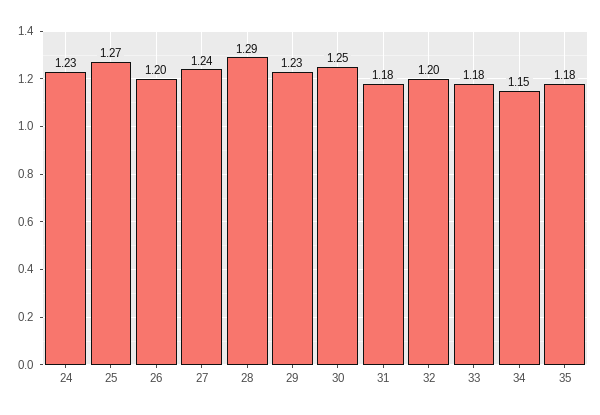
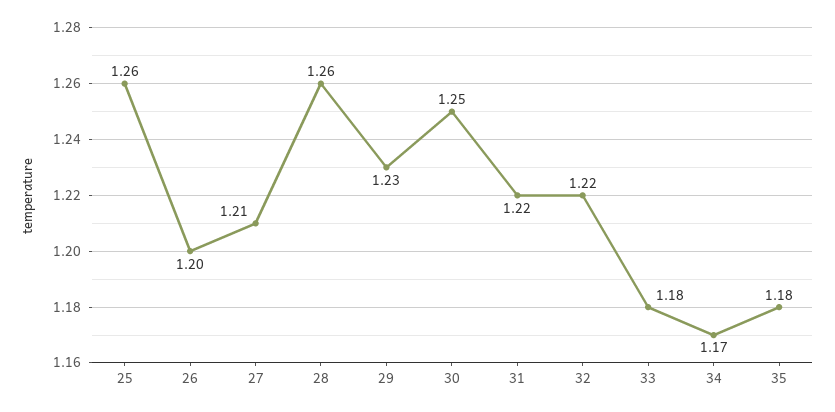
  {
-   "24": 1.23,
-   "25": 1.27,
+   "25": 1.26,
    "26": 1.2,
-   "27": 1.24,
+   "27": 1.21,
-   "28": 1.29,
+   "28": 1.26,
    "29": 1.23,
    "30": 1.25,
-   "31": 1.18,
+   "31": 1.22,
-   "32": 1.2,
+   "32": 1.22,
    "33": 1.18,
-   "34": 1.15,
+   "34": 1.17,
    "35": 1.18
  }

